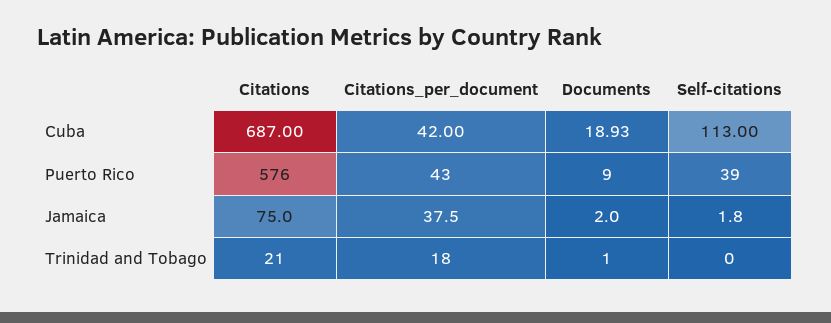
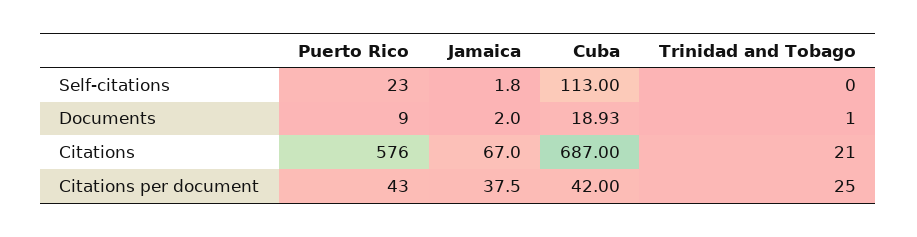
  {
    "Citations": {
      "Cuba": 687,
      "Puerto Rico": 576,
-     "Jamaica": 75,
+     "Jamaica": 67,
      "Trinidad and Tobago": 21
    },
    "Citations_per_document": {
      "Cuba": 42,
      "Puerto Rico": 43,
      "Jamaica": 37.5,
-     "Trinidad and Tobago": 18
+     "Trinidad and Tobago": 25
    },
    "Documents": {
      "Cuba": 18.93,
      "Puerto Rico": 9,
      "Jamaica": 2,
      "Trinidad and Tobago": 1
    },
    "Self-citations": {
      "Cuba": 113,
-     "Puerto Rico": 39,
+     "Puerto Rico": 23,
      "Jamaica": 1.8,
      "Trinidad and Tobago": 0
    }
  }

